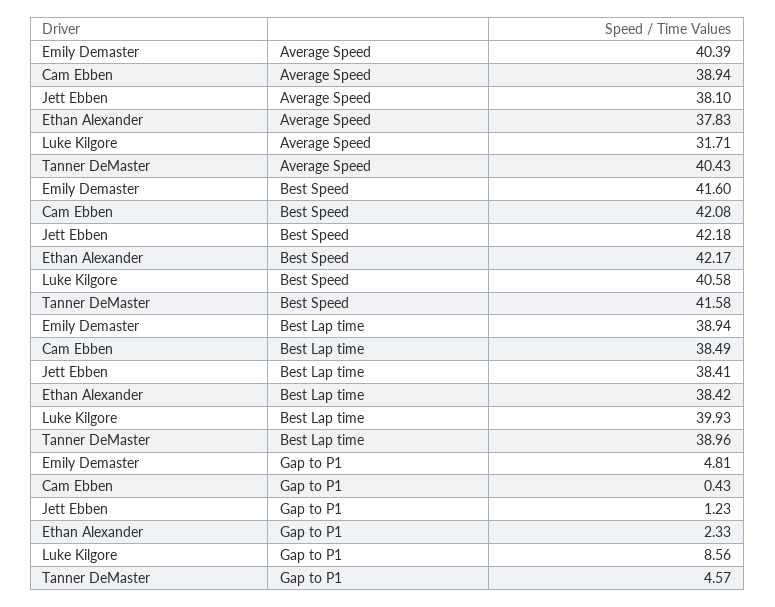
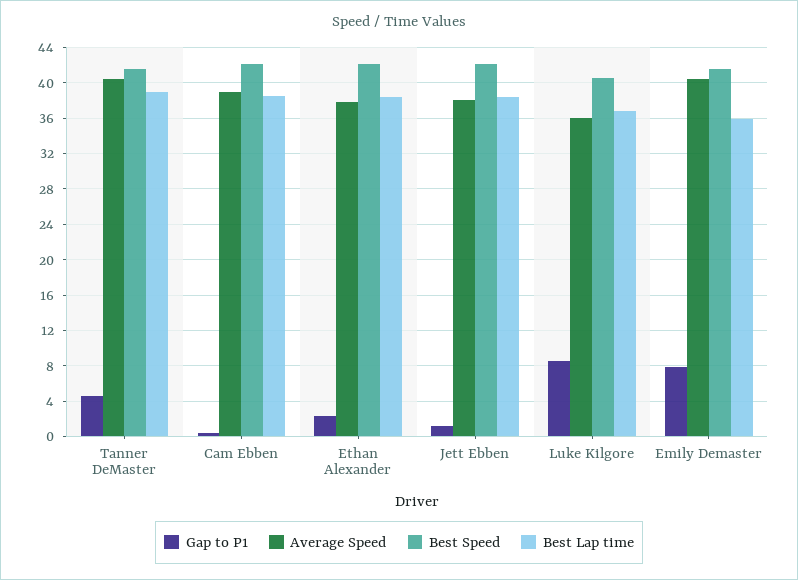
  {
    "Average Speed": {
      "Emily Demaster": 40.39,
      "Cam Ebben": 38.94,
      "Jett Ebben": 38.1,
      "Ethan Alexander": 37.83,
-     "Luke Kilgore": 31.71,
+     "Luke Kilgore": 36,
      "Tanner DeMaster": 40.43
    },
    "Best Speed": {
      "Emily Demaster": 41.6,
      "Cam Ebben": 42.08,
      "Jett Ebben": 42.18,
      "Ethan Alexander": 42.17,
      "Luke Kilgore": 40.58,
      "Tanner DeMaster": 41.58
    },
    "Best Lap time": {
-     "Emily Demaster": 38.94,
+     "Emily Demaster": 36,
      "Cam Ebben": 38.49,
      "Jett Ebben": 38.41,
      "Ethan Alexander": 38.42,
-     "Luke Kilgore": 39.93,
+     "Luke Kilgore": 37,
      "Tanner DeMaster": 38.96
    },
    "Gap to P1": {
-     "Emily Demaster": 4.81,
+     "Emily Demaster": 8,
      "Cam Ebben": 0.43,
      "Jett Ebben": 1.23,
      "Ethan Alexander": 2.33,
      "Luke Kilgore": 8.56,
      "Tanner DeMaster": 4.57
    }
  }

